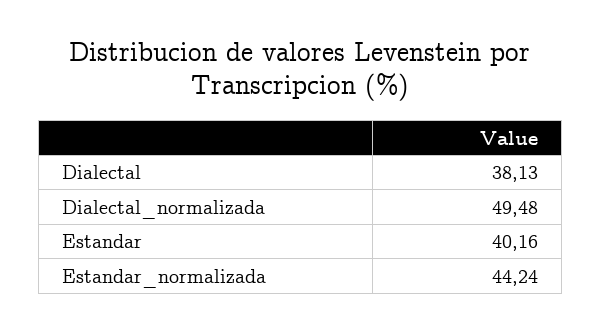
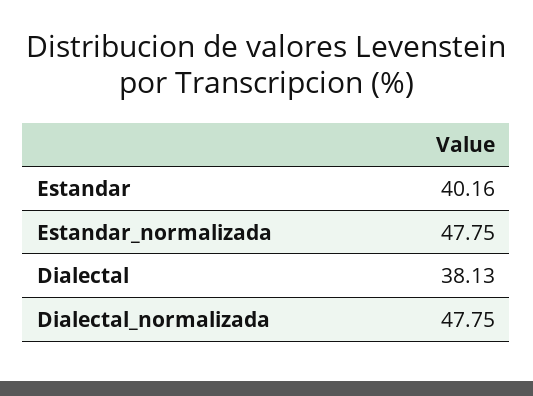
  {
    "Dialectal": 38.13,
-   "Dialectal_normalizada": 49.48,
+   "Dialectal_normalizada": 47.75,
    "Estandar": 40.16,
-   "Estandar_normalizada": 44.24
+   "Estandar_normalizada": 47.75
  }

